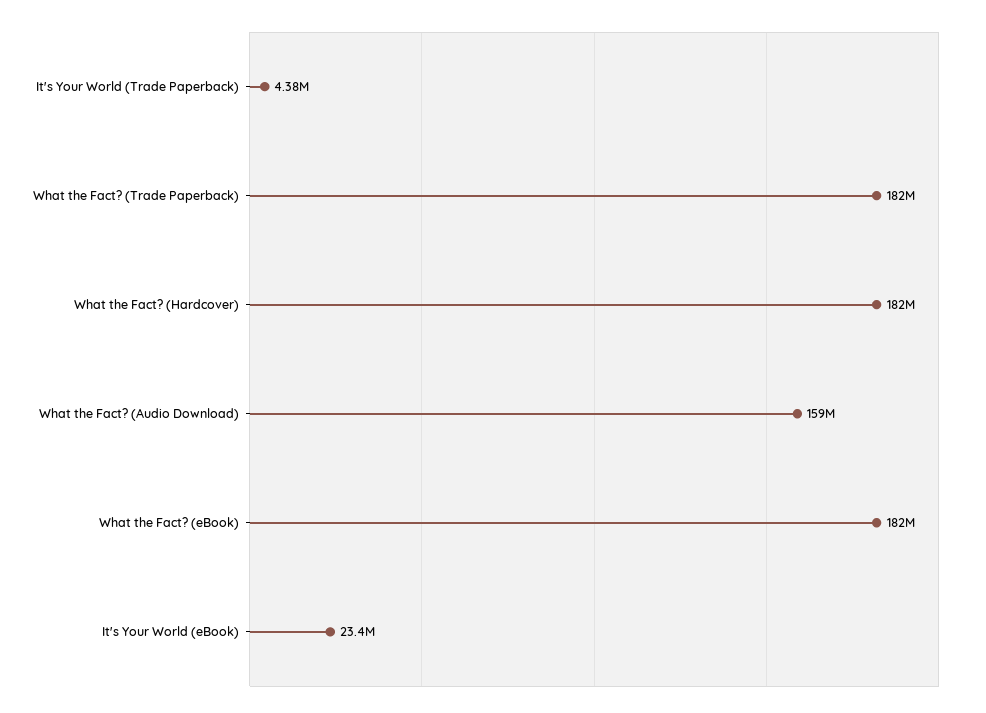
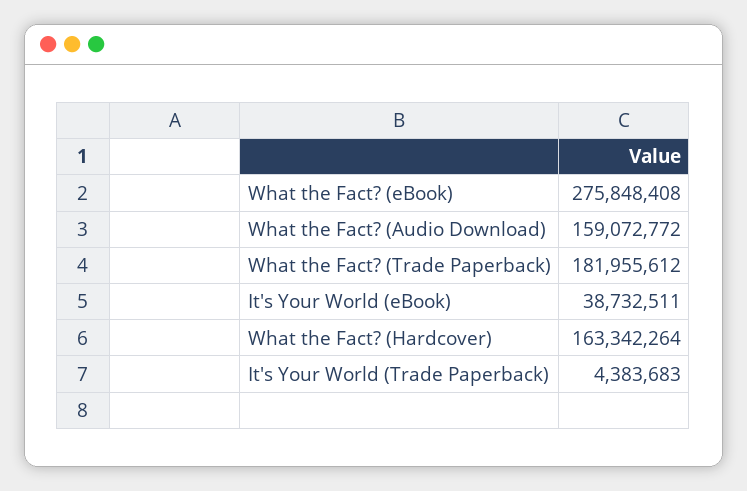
  {
    "It's Your World (Trade Paperback)": 4383683,
    "What the Fact? (Trade Paperback)": 181955612,
-   "What the Fact? (Hardcover)": 182000000,
+   "What the Fact? (Hardcover)": 163342264,
    "What the Fact? (Audio Download)": 159072772,
-   "What the Fact? (eBook)": 182000000,
+   "What the Fact? (eBook)": 275848408,
-   "It's Your World (eBook)": 23400000
+   "It's Your World (eBook)": 38732511
  }

